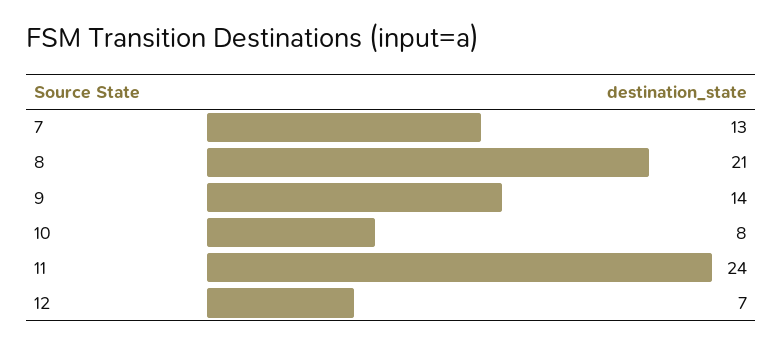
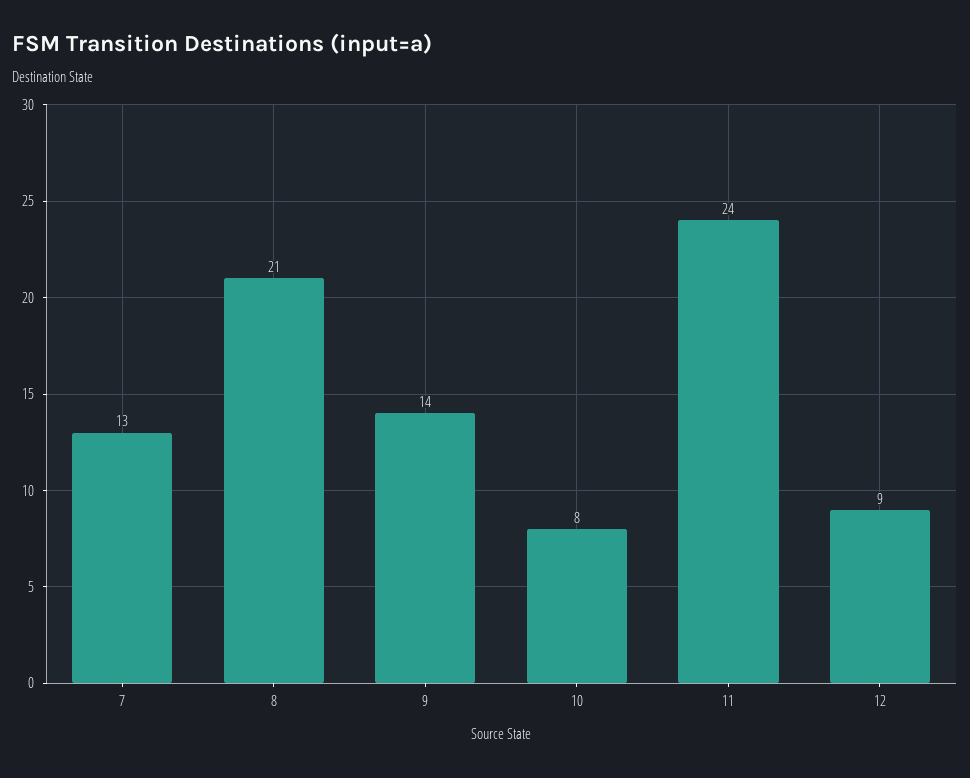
  {
    "7": 13,
    "8": 21,
    "9": 14,
    "10": 8,
    "11": 24,
-   "12": 7
+   "12": 9
  }

